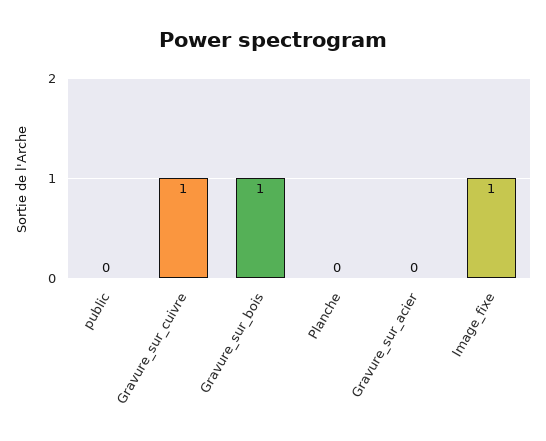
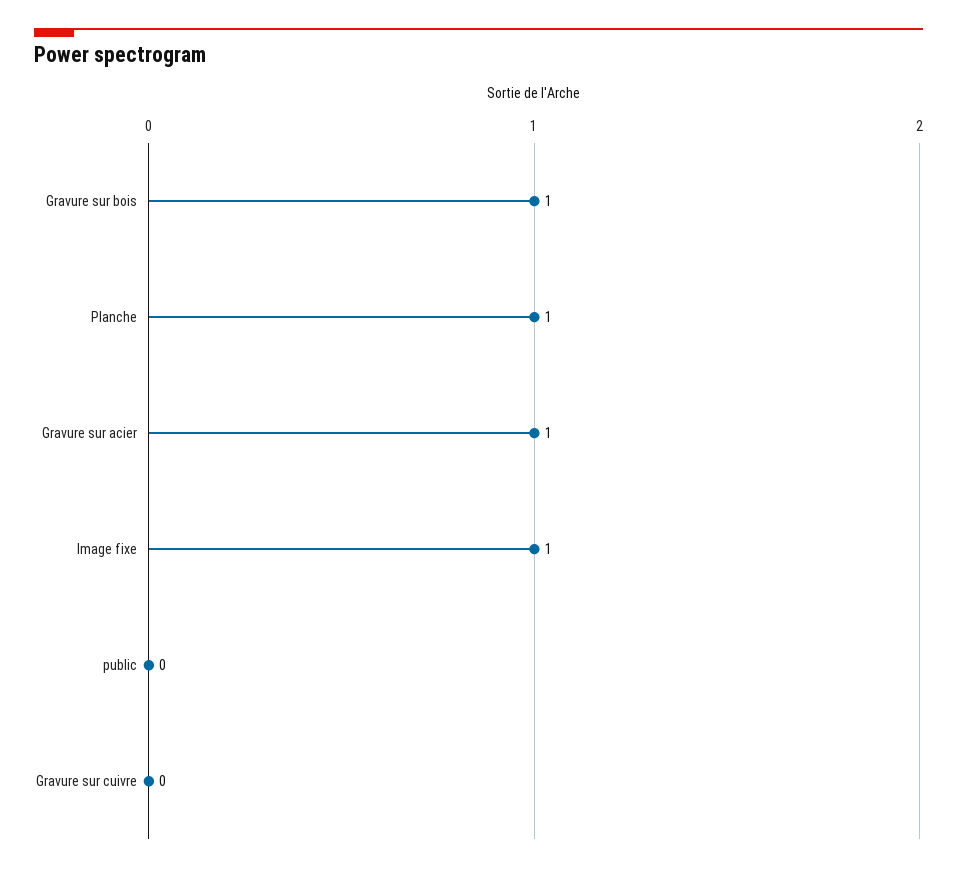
  {
    "public": 0,
-   "Gravure_sur_cuivre": 1,
+   "Gravure_sur_cuivre": 0,
    "Gravure_sur_bois": 1,
-   "Planche": 0,
+   "Planche": 1,
-   "Gravure_sur_acier": 0,
+   "Gravure_sur_acier": 1,
    "Image_fixe": 1
  }

